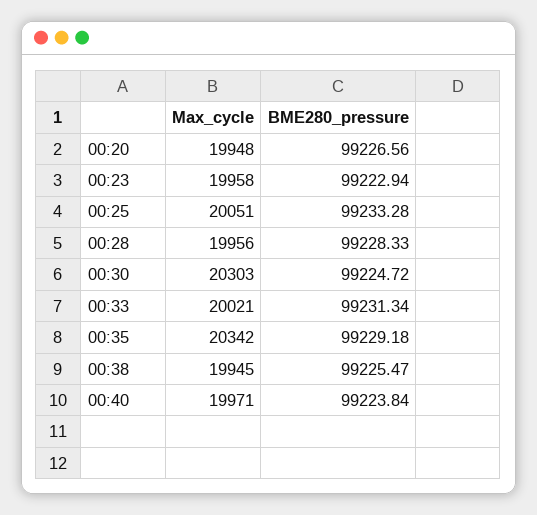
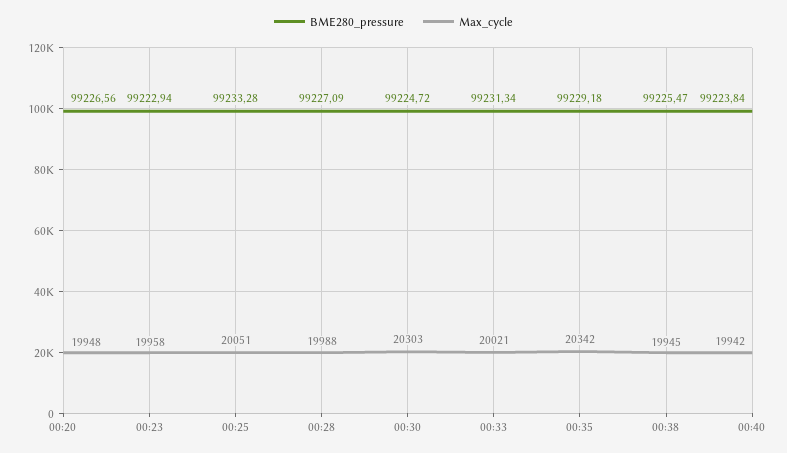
  {
    "Max_cycle": {
      "00:20": 19948,
      "00:23": 19958,
      "00:25": 20051,
-     "00:28": 19956,
+     "00:28": 19988,
      "00:30": 20303,
      "00:33": 20021,
      "00:35": 20342,
      "00:38": 19945,
-     "00:40": 19971
+     "00:40": 19942
    },
    "BME280_pressure": {
      "00:20": 99226.56,
      "00:23": 99222.94,
      "00:25": 99233.28,
-     "00:28": 99228.33,
+     "00:28": 99227.09,
      "00:30": 99224.72,
      "00:33": 99231.34,
      "00:35": 99229.18,
      "00:38": 99225.47,
      "00:40": 99223.84
    }
  }

